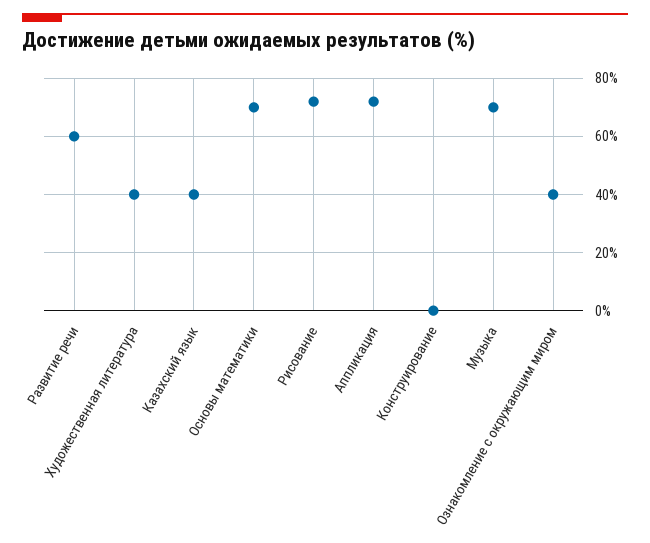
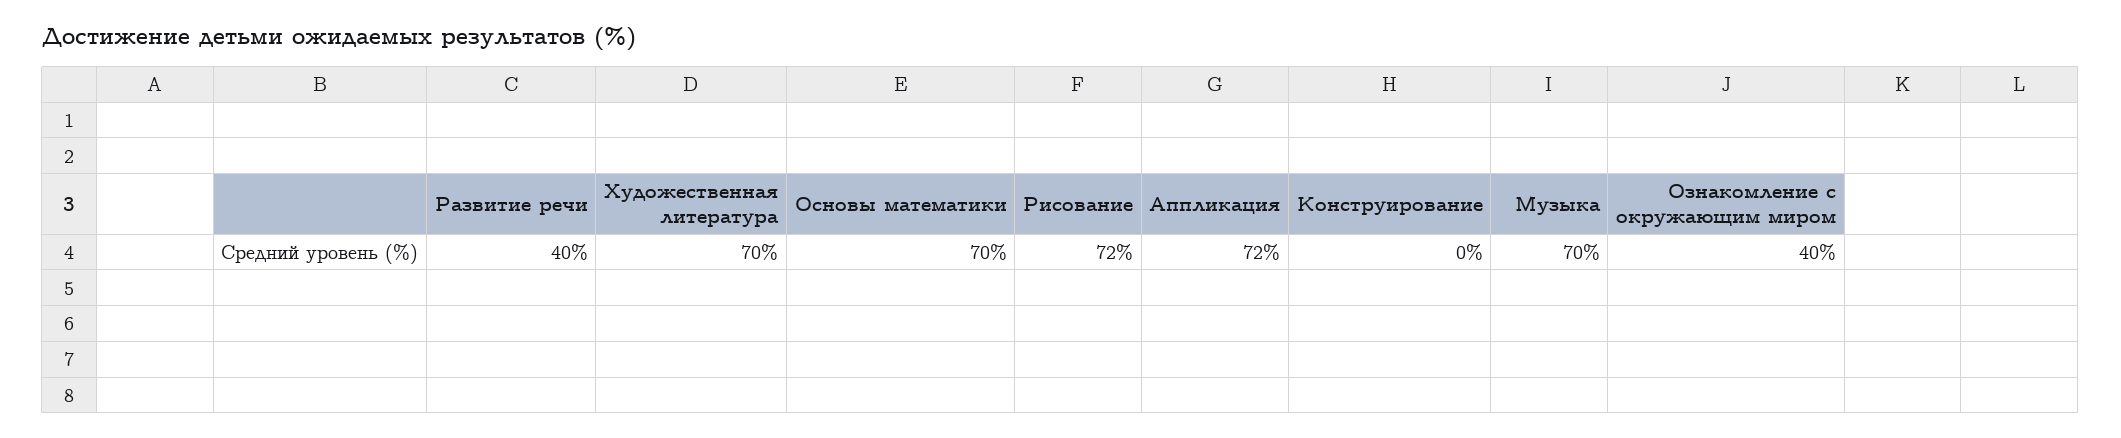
  {
-   "Развитие речи": 60,
+   "Развитие речи": 40,
-   "Художественная литература": 40,
+   "Художественная литература": 70,
-   "Казахский язык": 40,
    "Основы математики": 70,
    "Рисование": 72,
    "Аппликация": 72,
    "Конструирование": 0,
    "Музыка": 70,
    "Ознакомление с окружающим миром": 40
  }

